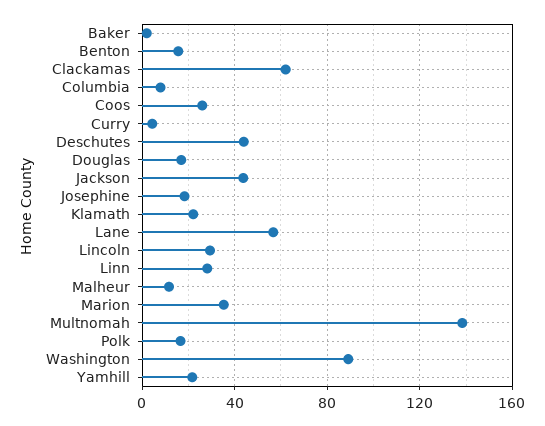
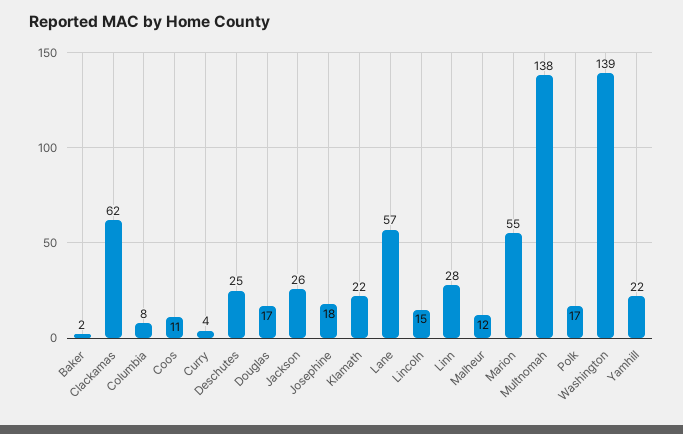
  {
    "Baker": 2,
-   "Benton": 15,
    "Clackamas": 62,
    "Columbia": 8,
-   "Coos": 25,
+   "Coos": 11,
    "Curry": 4,
-   "Deschutes": 45,
+   "Deschutes": 25,
    "Douglas": 17,
-   "Jackson": 45,
+   "Jackson": 26,
    "Josephine": 18,
    "Klamath": 22,
    "Lane": 57,
-   "Lincoln": 30,
+   "Lincoln": 15,
    "Linn": 28,
    "Malheur": 12,
-   "Marion": 35,
+   "Marion": 55,
    "Multnomah": 138,
    "Polk": 17,
-   "Washington": 90,
+   "Washington": 139,
    "Yamhill": 22
  }

